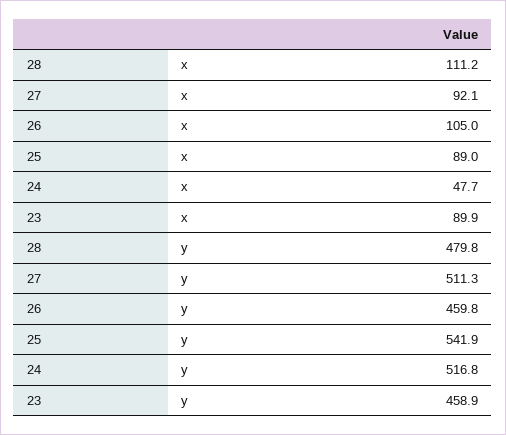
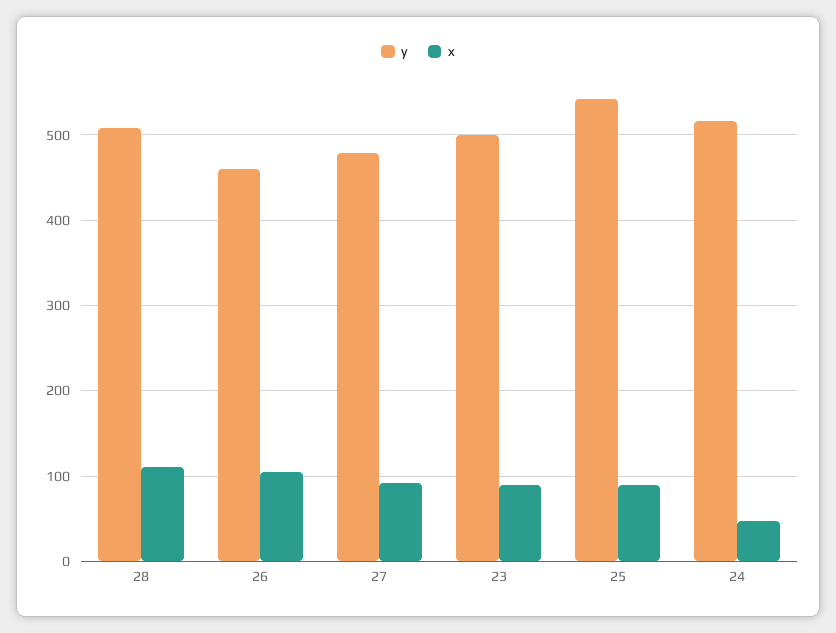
  {
    "x": {
      "28": 111.2,
      "27": 92.1,
      "26": 105,
      "25": 89,
      "24": 47.7,
      "23": 89.9
    },
    "y": {
-     "28": 479.8,
+     "28": 510,
-     "27": 511.3,
+     "27": 480,
      "26": 459.8,
      "25": 541.9,
      "24": 516.8,
-     "23": 458.9
+     "23": 500
    }
  }

